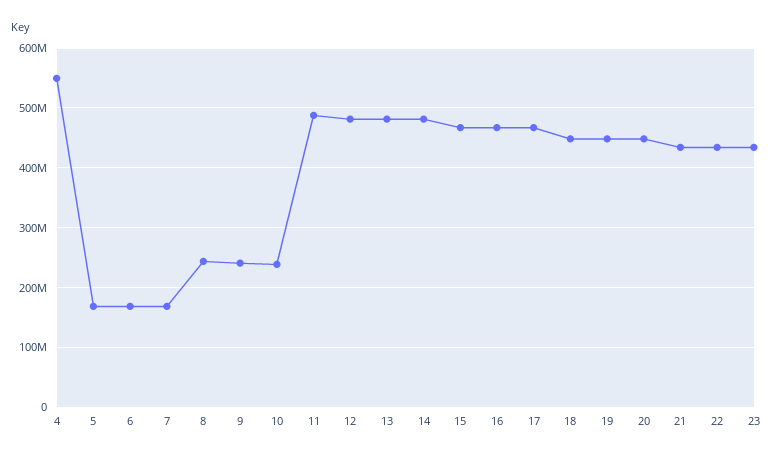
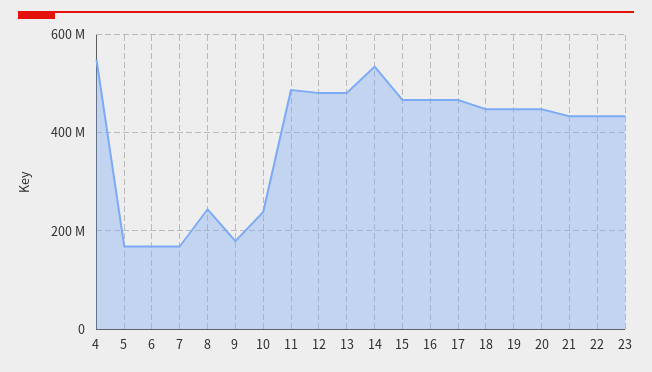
  {
    "4": 540000000,
    "5": 160000000,
    "6": 160000000,
    "7": 160000000,
    "8": 240000000,
-   "9": 240000000,
+   "9": 180000000,
    "10": 240000000,
    "11": 480000000,
    "12": 480000000,
    "13": 480000000,
-   "14": 480000000,
+   "14": 540000000,
    "15": 460000000,
    "16": 460000000,
    "17": 460000000,
    "18": 440000000,
    "19": 440000000,
    "20": 440000000,
    "21": 440000000,
    "22": 440000000,
    "23": 440000000
  }

